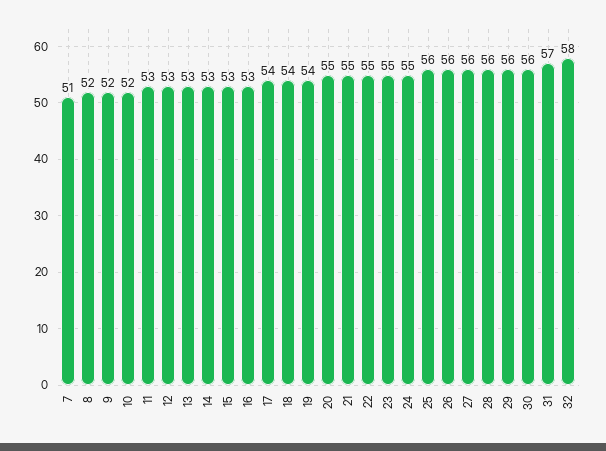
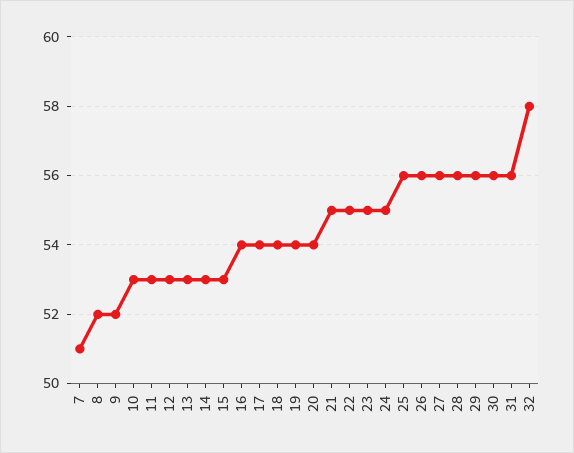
  {
    "7": 51,
    "8": 52,
    "9": 52,
-   "10": 52,
+   "10": 53,
    "11": 53,
    "12": 53,
    "13": 53,
    "14": 53,
    "15": 53,
-   "16": 53,
+   "16": 54,
    "17": 54,
    "18": 54,
    "19": 54,
-   "20": 55,
+   "20": 54,
    "21": 55,
    "22": 55,
    "23": 55,
    "24": 55,
    "25": 56,
    "26": 56,
    "27": 56,
    "28": 56,
    "29": 56,
    "30": 56,
-   "31": 57,
+   "31": 56,
    "32": 58
  }

